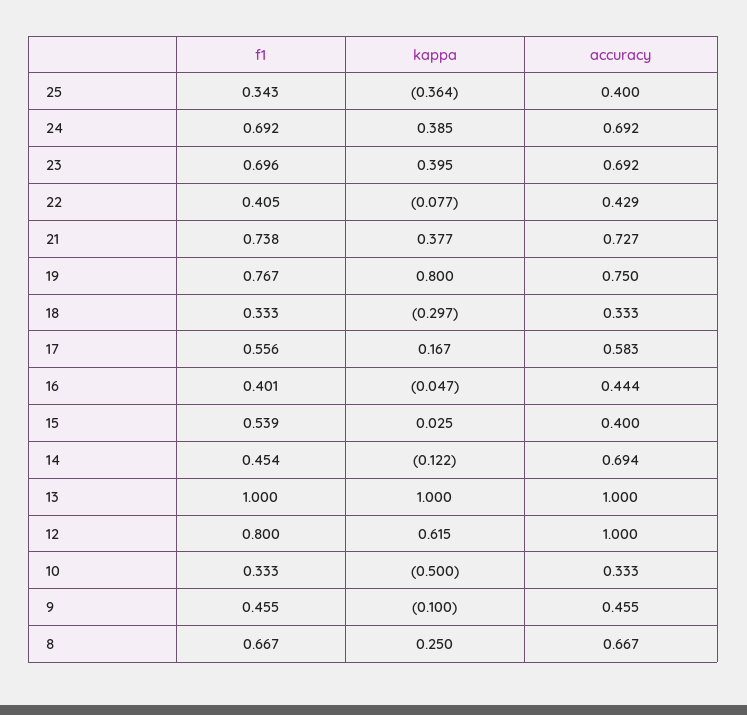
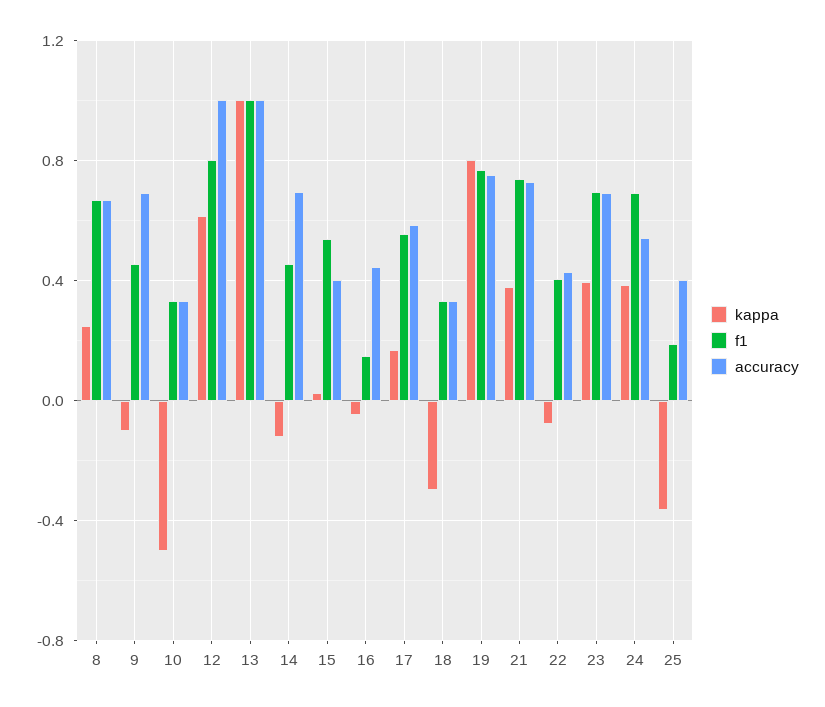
  {
    "f1": {
-     "25": 0.343,
+     "25": 0.2,
      "24": 0.692,
      "23": 0.696,
      "22": 0.405,
      "21": 0.738,
      "19": 0.767,
      "18": 0.333,
      "17": 0.556,
-     "16": 0.401,
+     "16": 0.15,
      "15": 0.539,
      "14": 0.454,
      "13": 1,
      "12": 0.8,
      "10": 0.333,
      "9": 0.455,
      "8": 0.667
    },
    "kappa": {
      "25": -0.364,
      "24": 0.385,
      "23": 0.395,
      "22": -0.077,
      "21": 0.377,
      "19": 0.8,
      "18": -0.297,
      "17": 0.167,
      "16": -0.047,
      "15": 0.025,
      "14": -0.122,
      "13": 1,
      "12": 0.615,
      "10": -0.5,
      "9": -0.1,
      "8": 0.25
    },
    "accuracy": {
      "25": 0.4,
-     "24": 0.692,
+     "24": 0.55,
      "23": 0.692,
      "22": 0.429,
      "21": 0.727,
      "19": 0.75,
      "18": 0.333,
      "17": 0.583,
      "16": 0.444,
      "15": 0.4,
      "14": 0.694,
      "13": 1,
      "12": 1,
      "10": 0.333,
-     "9": 0.455,
+     "9": 0.7,
      "8": 0.667
    }
  }

